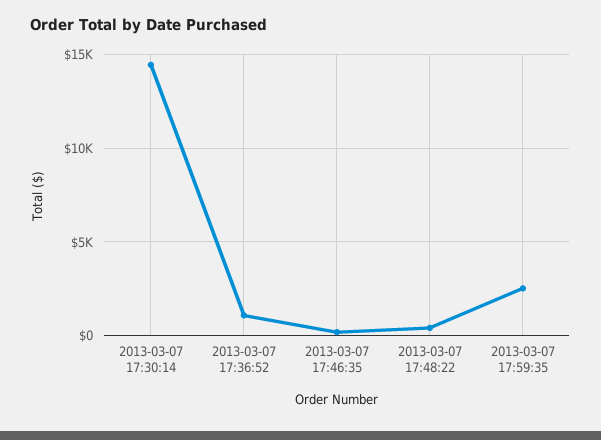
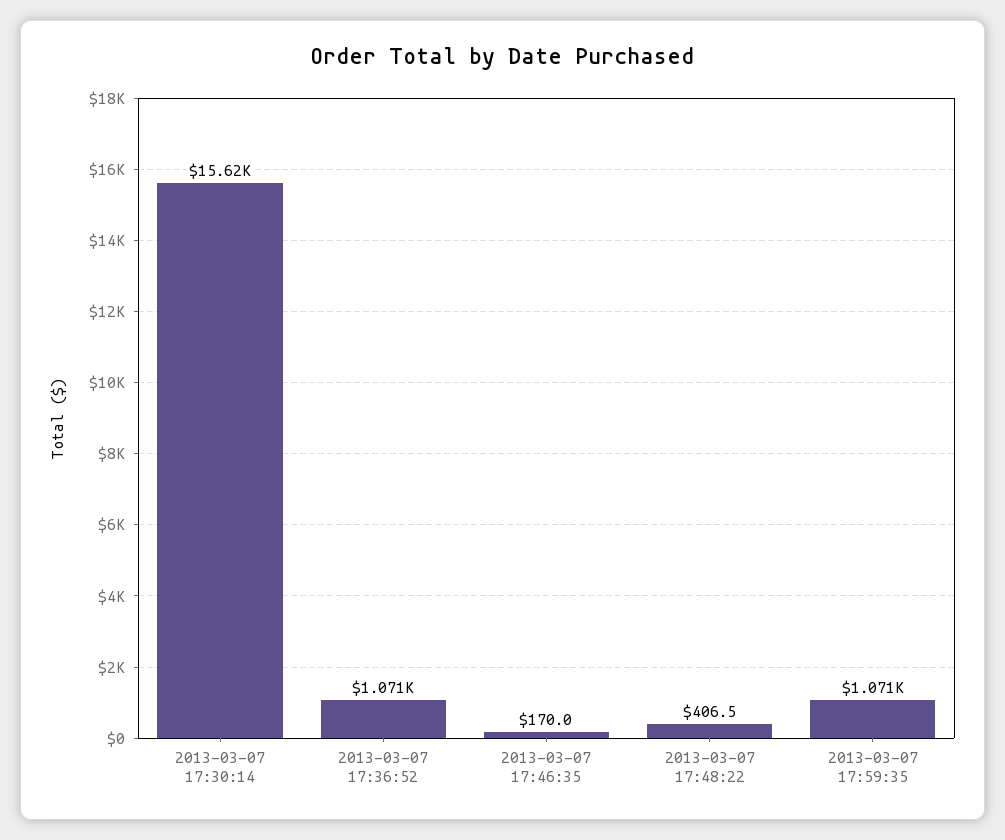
  {
-   "2013-03-07 17:30:14": 14500,
+   "2013-03-07 17:30:14": 15620,
    "2013-03-07 17:36:52": 1071,
    "2013-03-07 17:46:35": 170,
    "2013-03-07 17:48:22": 406.5,
-   "2013-03-07 17:59:35": 2500
+   "2013-03-07 17:59:35": 1071
  }

